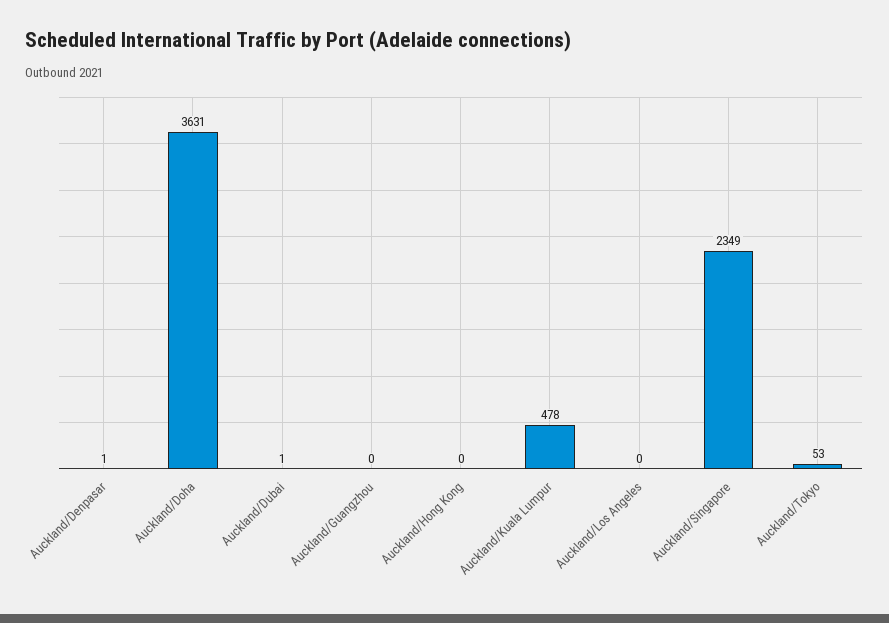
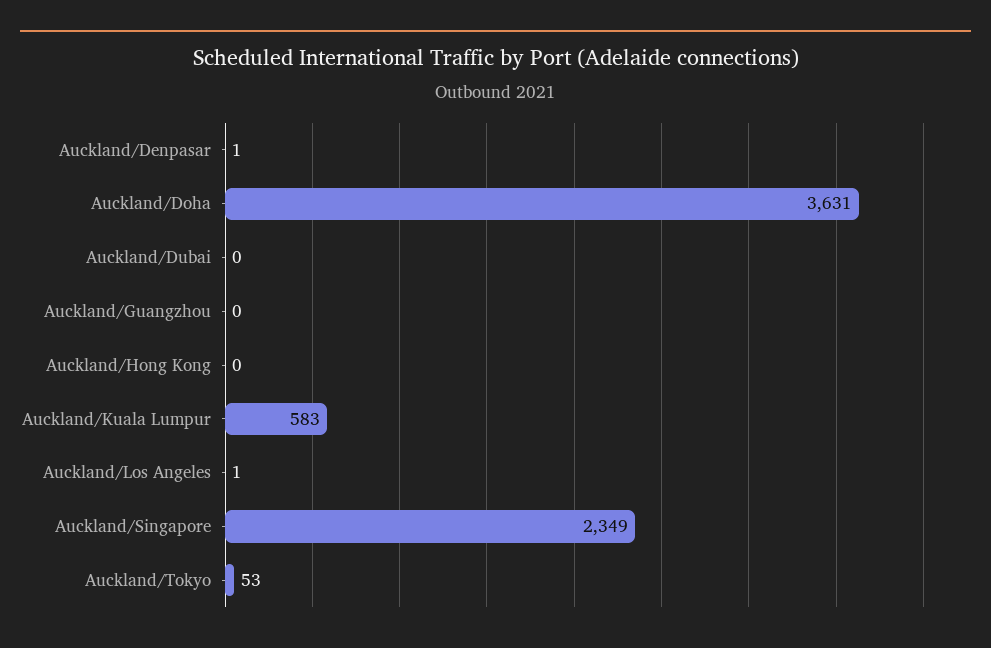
  {
    "Auckland/Denpasar": 1,
    "Auckland/Doha": 3631,
-   "Auckland/Dubai": 1,
+   "Auckland/Dubai": 0,
    "Auckland/Guangzhou": 0,
    "Auckland/Hong Kong": 0,
-   "Auckland/Kuala Lumpur": 478,
+   "Auckland/Kuala Lumpur": 583,
-   "Auckland/Los Angeles": 0,
+   "Auckland/Los Angeles": 1,
    "Auckland/Singapore": 2349,
    "Auckland/Tokyo": 53
  }

